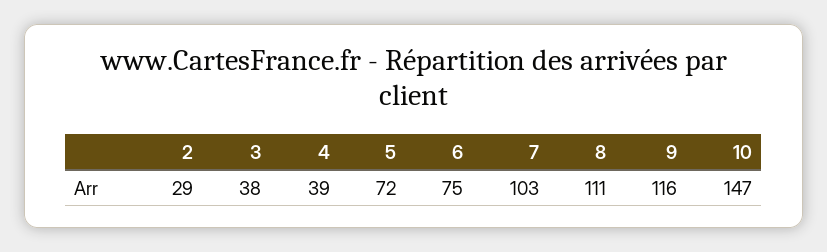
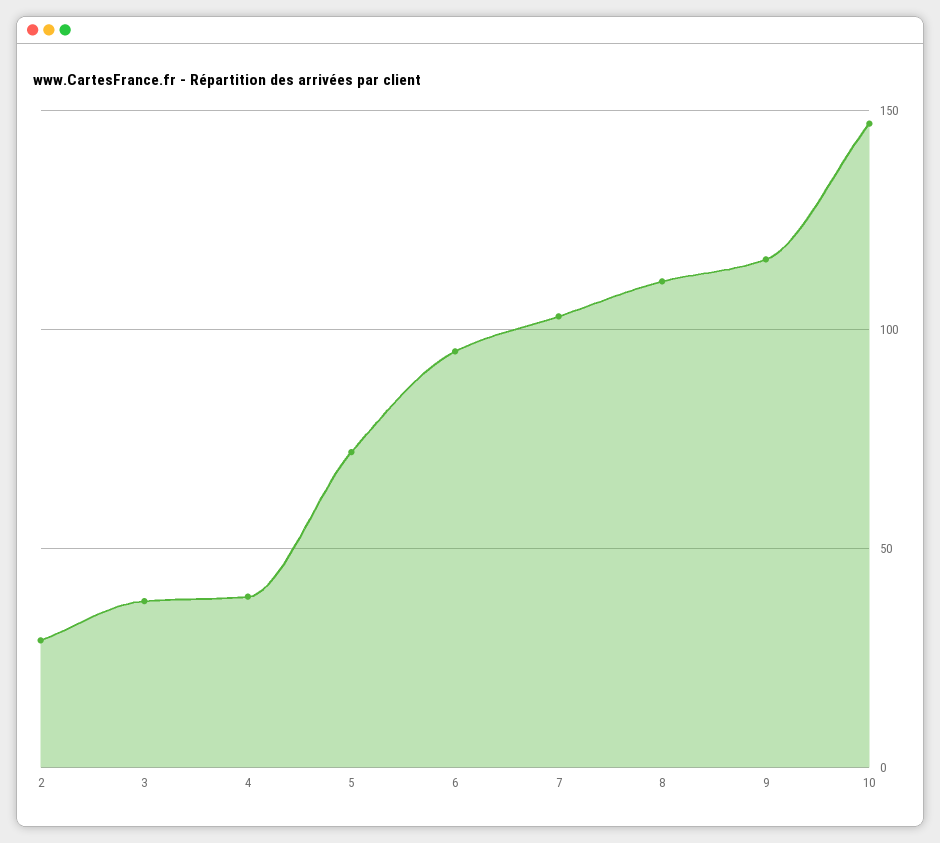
  {
    "2": 29,
    "3": 38,
    "4": 39,
    "5": 72,
-   "6": 75,
+   "6": 95,
    "7": 103,
    "8": 111,
    "9": 116,
    "10": 147
  }

